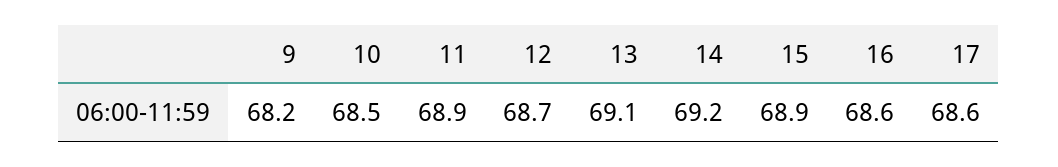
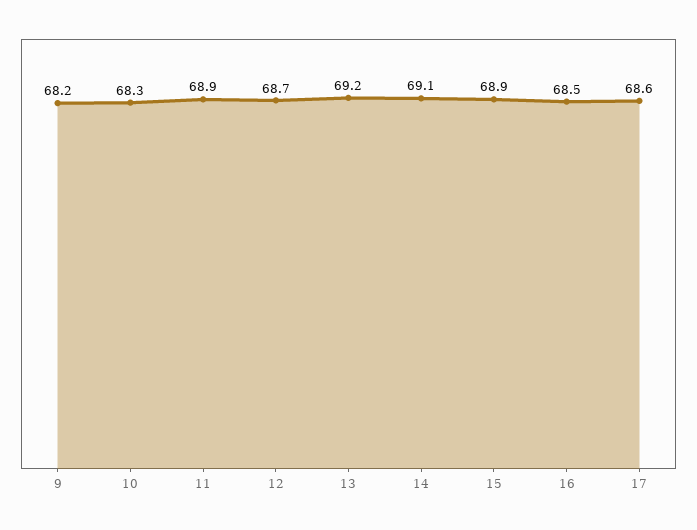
  {
    "9": 68.2,
-   "10": 68.5,
+   "10": 68.3,
    "11": 68.9,
    "12": 68.7,
-   "13": 69.1,
+   "13": 69.2,
-   "14": 69.2,
+   "14": 69.1,
    "15": 68.9,
-   "16": 68.6,
+   "16": 68.5,
    "17": 68.6
  }

